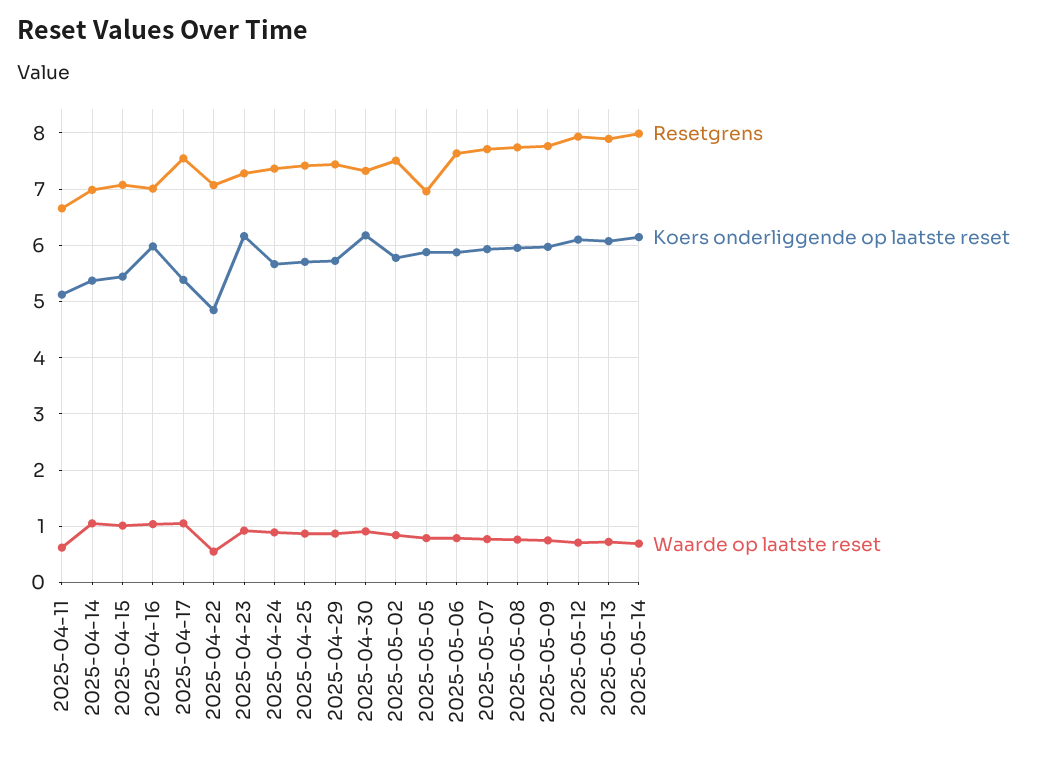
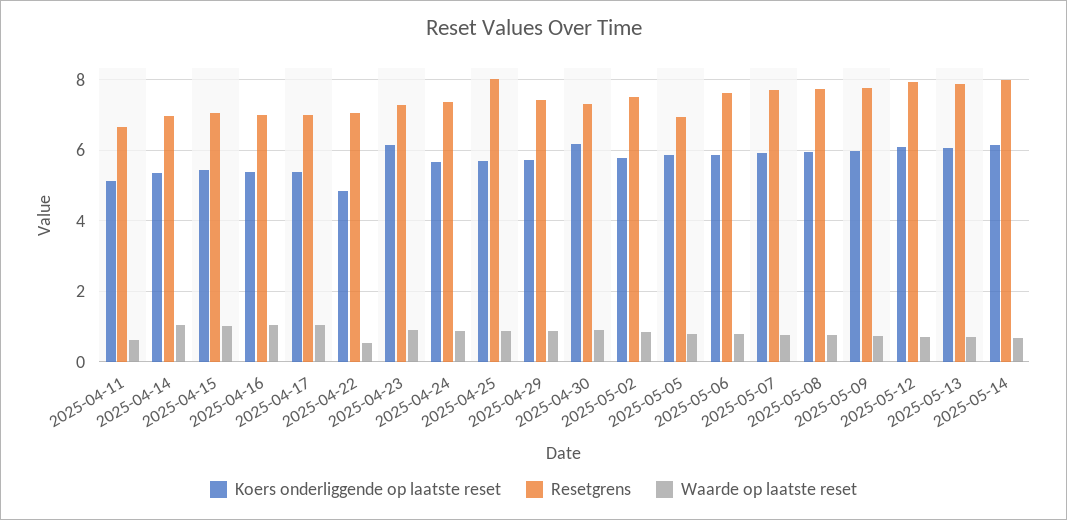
  {
    "Resetgrens": {
      "2025-04-11": 6.6,
      "2025-04-14": 7,
      "2025-04-15": 7,
      "2025-04-16": 7,
-     "2025-04-17": 7.6,
+     "2025-04-17": 7,
      "2025-04-22": 7,
      "2025-04-23": 7.2,
      "2025-04-24": 7.4,
-     "2025-04-25": 7.4,
+     "2025-04-25": 8,
      "2025-04-29": 7.4,
      "2025-04-30": 7.4,
      "2025-05-02": 7.6,
      "2025-05-05": 7,
      "2025-05-06": 7.6,
      "2025-05-07": 7.8,
      "2025-05-08": 7.8,
      "2025-05-09": 7.8,
      "2025-05-12": 8,
      "2025-05-13": 7.8,
      "2025-05-14": 8
    },
    "Koers onderliggende op laatste reset": {
      "2025-04-11": 5.2,
      "2025-04-14": 5.4,
      "2025-04-15": 5.4,
-     "2025-04-16": 6,
+     "2025-04-16": 5.4,
      "2025-04-17": 5.4,
      "2025-04-22": 4.8,
      "2025-04-23": 6.2,
      "2025-04-24": 5.6,
      "2025-04-25": 5.8,
      "2025-04-29": 5.8,
      "2025-04-30": 6.2,
      "2025-05-02": 5.8,
      "2025-05-05": 5.8,
      "2025-05-06": 5.8,
      "2025-05-07": 6,
      "2025-05-08": 6,
      "2025-05-09": 6,
      "2025-05-12": 6.2,
      "2025-05-13": 6,
      "2025-05-14": 6.2
    },
    "Waarde op laatste reset": {
      "2025-04-11": 0.6,
      "2025-04-14": 1,
      "2025-04-15": 1,
      "2025-04-16": 1,
      "2025-04-17": 1,
      "2025-04-22": 0.6,
      "2025-04-23": 1,
      "2025-04-24": 0.8,
      "2025-04-25": 0.8,
      "2025-04-29": 0.8,
      "2025-04-30": 1,
      "2025-05-02": 0.8,
      "2025-05-05": 0.8,
      "2025-05-06": 0.8,
      "2025-05-07": 0.8,
      "2025-05-08": 0.8,
      "2025-05-09": 0.8,
      "2025-05-12": 0.8,
      "2025-05-13": 0.8,
      "2025-05-14": 0.6
    }
  }

